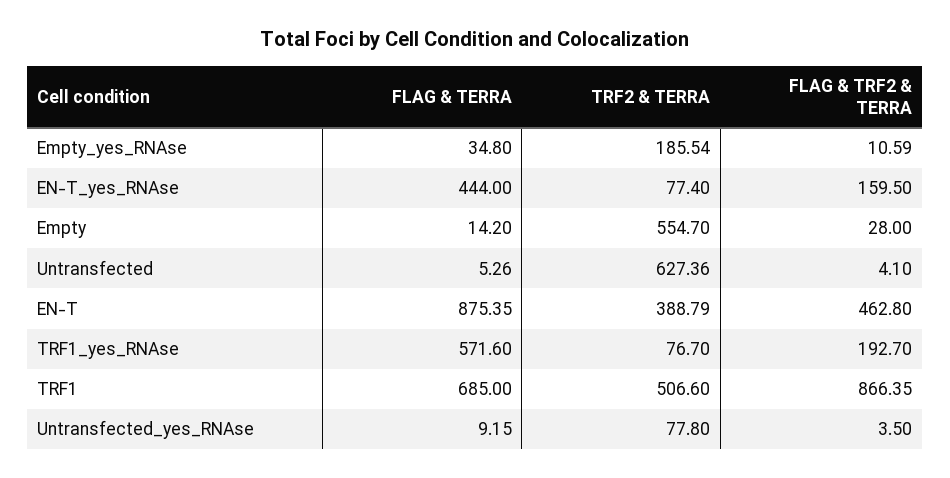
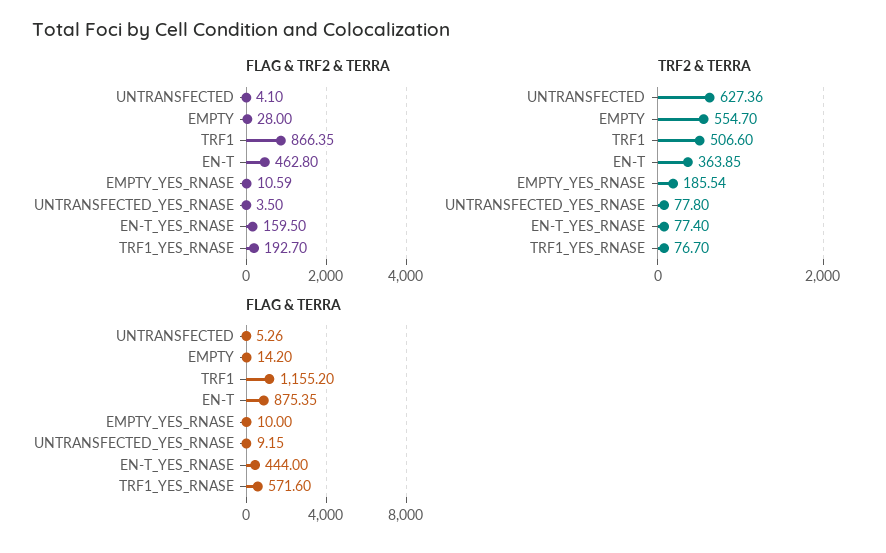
  {
    "FLAG & TERRA": {
-     "Empty_yes_RNAse": 34.8,
+     "Empty_yes_RNAse": 10,
      "EN-T_yes_RNAse": 444,
      "Empty": 14.2,
      "Untransfected": 5.26,
      "EN-T": 875.35,
      "TRF1_yes_RNAse": 571.6,
-     "TRF1": 685,
+     "TRF1": 1155.2,
      "Untransfected_yes_RNAse": 9.15
    },
    "TRF2 & TERRA": {
      "Empty_yes_RNAse": 185.54,
      "EN-T_yes_RNAse": 77.4,
      "Empty": 554.7,
      "Untransfected": 627.36,
-     "EN-T": 388.79,
+     "EN-T": 363.85,
      "TRF1_yes_RNAse": 76.7,
      "TRF1": 506.6,
      "Untransfected_yes_RNAse": 77.8
    },
    "FLAG & TRF2 & TERRA": {
      "Empty_yes_RNAse": 10.59,
      "EN-T_yes_RNAse": 159.5,
      "Empty": 28,
      "Untransfected": 4.1,
      "EN-T": 462.8,
      "TRF1_yes_RNAse": 192.7,
      "TRF1": 866.35,
      "Untransfected_yes_RNAse": 3.5
    }
  }

